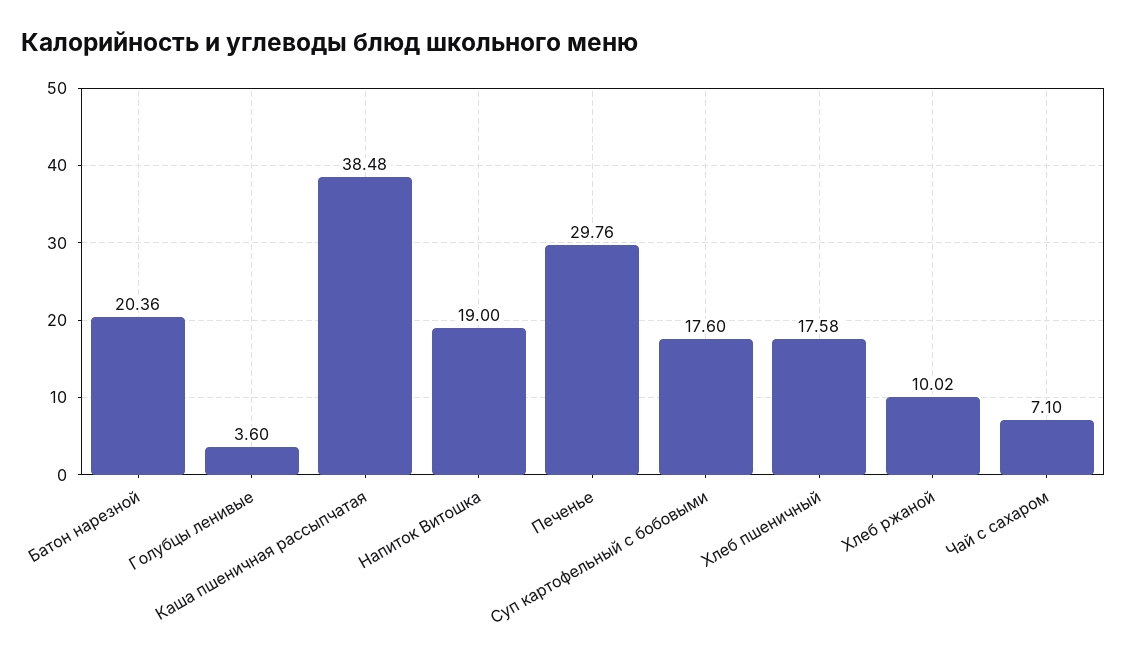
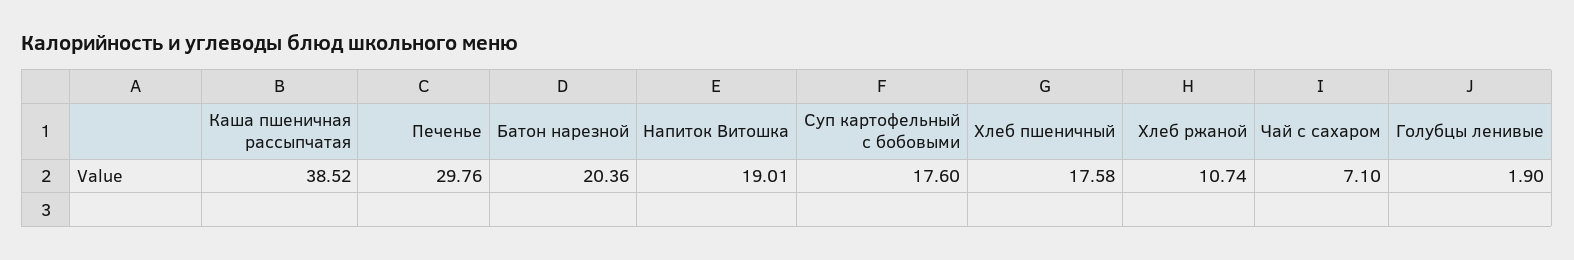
  {
    "Батон нарезной": 20.36,
-   "Голубцы ленивые": 3.6,
+   "Голубцы ленивые": 1.9,
-   "Каша пшеничная рассыпчатая": 38.48,
+   "Каша пшеничная рассыпчатая": 38.52,
-   "Напиток Витошка": 19,
+   "Напиток Витошка": 19.01,
    "Печенье": 29.76,
    "Суп картофельный с бобовыми": 17.6,
    "Хлеб пшеничный": 17.58,
-   "Хлеб ржаной": 10.02,
+   "Хлеб ржаной": 10.74,
    "Чай с сахаром": 7.1
  }

